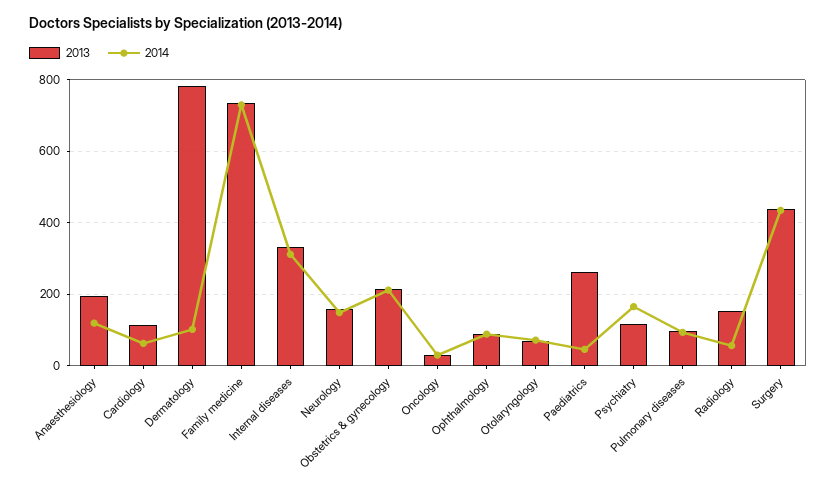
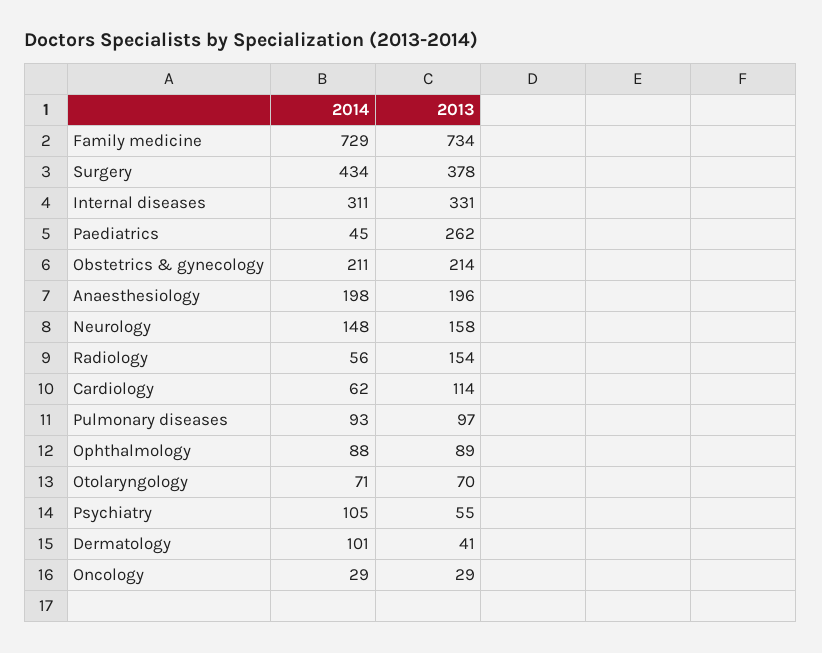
  {
    "2013": {
      "Anaesthesiology": 196,
      "Cardiology": 114,
-     "Dermatology": 780,
+     "Dermatology": 41,
      "Family medicine": 734,
      "Internal diseases": 331,
      "Neurology": 158,
      "Obstetrics & gynecology": 214,
      "Oncology": 29,
      "Ophthalmology": 89,
      "Otolaryngology": 70,
      "Paediatrics": 262,
-     "Psychiatry": 120,
+     "Psychiatry": 55,
      "Pulmonary diseases": 97,
      "Radiology": 154,
-     "Surgery": 440
+     "Surgery": 378
    },
    "2014": {
-     "Anaesthesiology": 120,
+     "Anaesthesiology": 198,
      "Cardiology": 62,
      "Dermatology": 101,
      "Family medicine": 729,
      "Internal diseases": 311,
      "Neurology": 148,
      "Obstetrics & gynecology": 211,
      "Oncology": 29,
      "Ophthalmology": 88,
      "Otolaryngology": 71,
      "Paediatrics": 45,
-     "Psychiatry": 160,
+     "Psychiatry": 105,
      "Pulmonary diseases": 93,
      "Radiology": 56,
      "Surgery": 434
    }
  }

